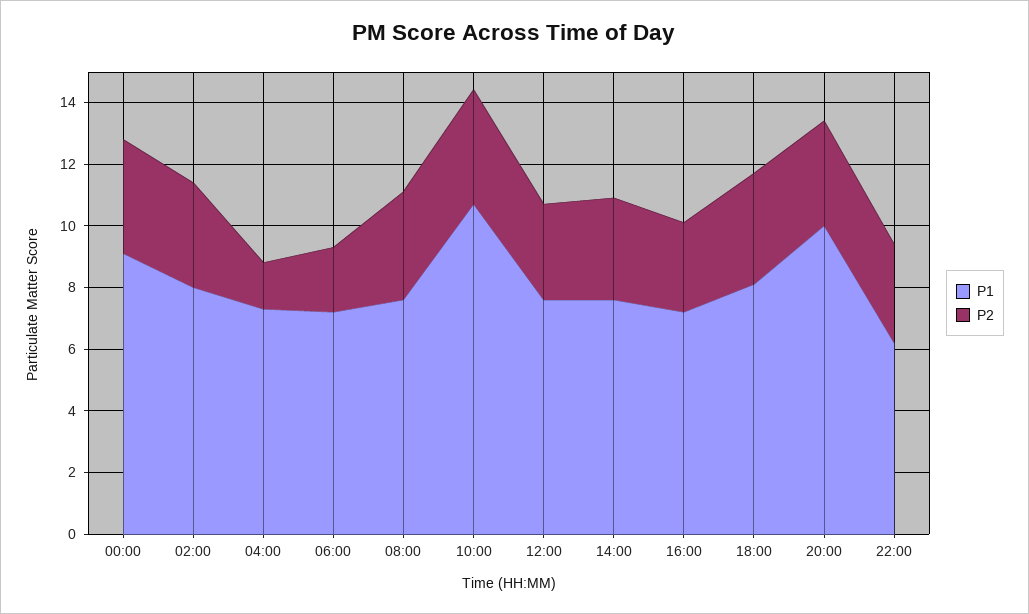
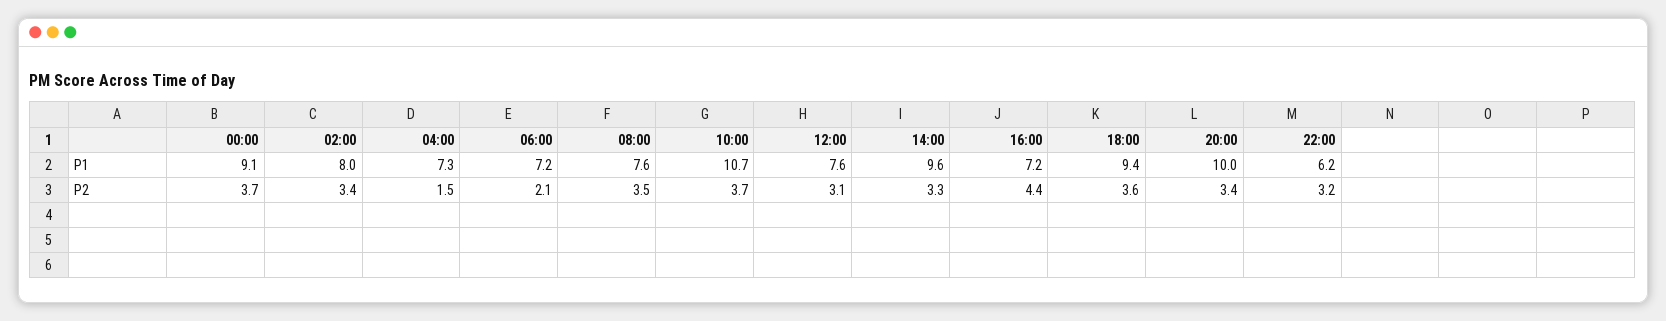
  {
    "P1": {
      "00:00": 9.1,
      "02:00": 8,
      "04:00": 7.3,
      "06:00": 7.2,
      "08:00": 7.6,
      "10:00": 10.7,
      "12:00": 7.6,
-     "14:00": 7.5,
+     "14:00": 9.6,
      "16:00": 7.2,
-     "18:00": 8,
+     "18:00": 9.4,
      "20:00": 10,
      "22:00": 6.2
    },
    "P2": {
      "00:00": 3.7,
      "02:00": 3.4,
      "04:00": 1.5,
      "06:00": 2.1,
      "08:00": 3.5,
      "10:00": 3.7,
      "12:00": 3.1,
      "14:00": 3.3,
-     "16:00": 3,
+     "16:00": 4.4,
      "18:00": 3.6,
      "20:00": 3.4,
      "22:00": 3.2
    }
  }

